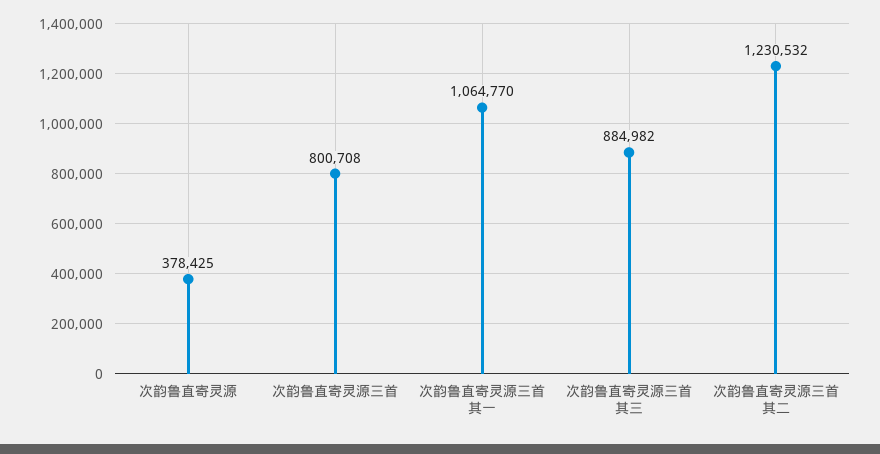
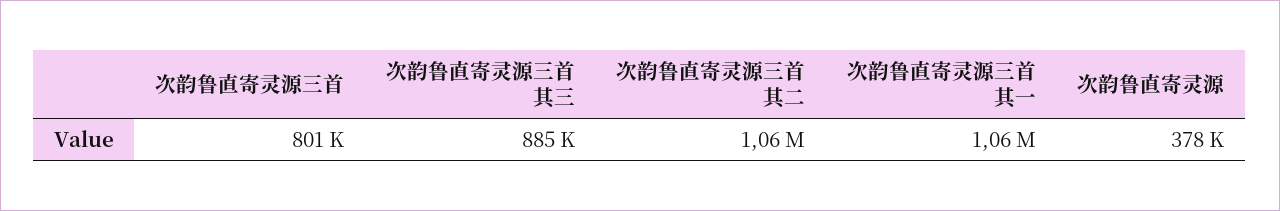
  {
    "次韵鲁直寄灵源": 378425,
    "次韵鲁直寄灵源三首": 800708,
    "次韵鲁直寄灵源三首 其一": 1064770,
    "次韵鲁直寄灵源三首 其三": 884982,
-   "次韵鲁直寄灵源三首 其二": 1230532
+   "次韵鲁直寄灵源三首 其二": 1060000
  }

